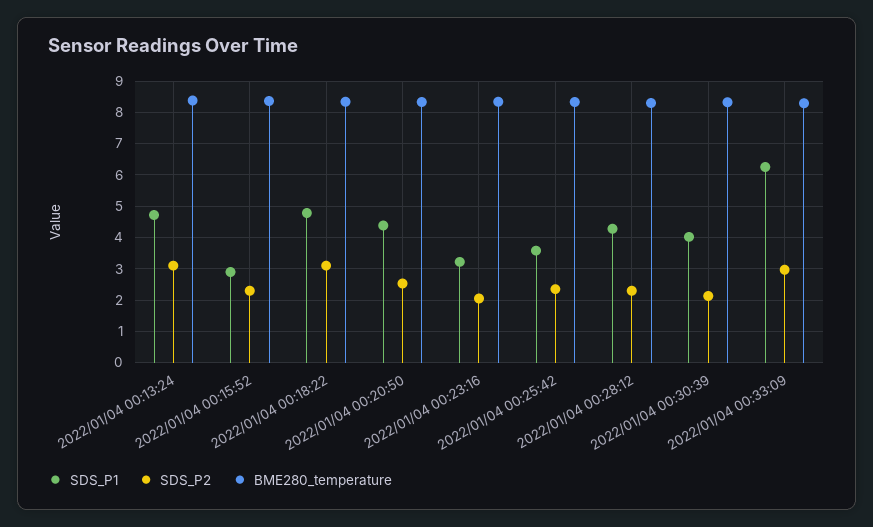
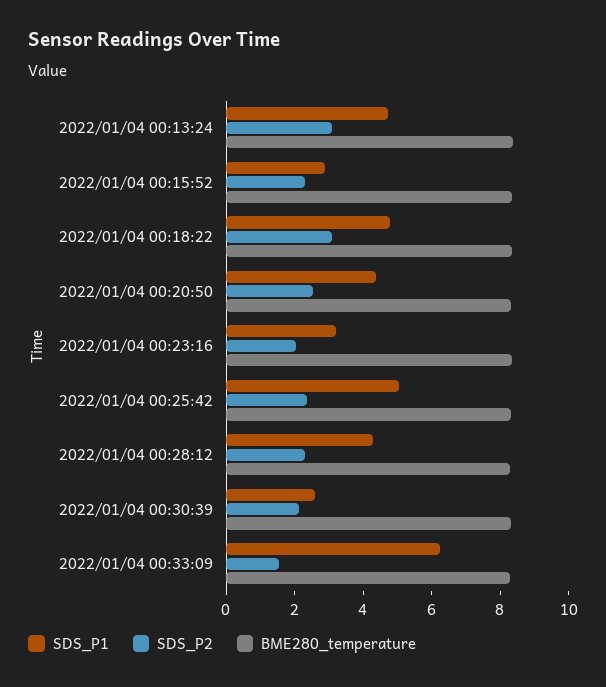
  {
    "SDS_P1": {
      "2022/01/04 00:13:24": 4.8,
      "2022/01/04 00:15:52": 3,
      "2022/01/04 00:18:22": 4.8,
      "2022/01/04 00:20:50": 4.4,
      "2022/01/04 00:23:16": 3.2,
-     "2022/01/04 00:25:42": 3.6,
+     "2022/01/04 00:25:42": 5,
      "2022/01/04 00:28:12": 4.2,
-     "2022/01/04 00:30:39": 4,
+     "2022/01/04 00:30:39": 2.5,
      "2022/01/04 00:33:09": 6.2
    },
    "SDS_P2": {
      "2022/01/04 00:13:24": 3.2,
      "2022/01/04 00:15:52": 2.4,
      "2022/01/04 00:18:22": 3.2,
      "2022/01/04 00:20:50": 2.6,
      "2022/01/04 00:23:16": 2,
      "2022/01/04 00:25:42": 2.4,
      "2022/01/04 00:28:12": 2.4,
      "2022/01/04 00:30:39": 2.2,
-     "2022/01/04 00:33:09": 3
+     "2022/01/04 00:33:09": 1.5
    },
    "BME280_temperature": {
      "2022/01/04 00:13:24": 8.4,
      "2022/01/04 00:15:52": 8.4,
      "2022/01/04 00:18:22": 8.4,
      "2022/01/04 00:20:50": 8.4,
      "2022/01/04 00:23:16": 8.4,
      "2022/01/04 00:25:42": 8.4,
      "2022/01/04 00:28:12": 8.4,
      "2022/01/04 00:30:39": 8.4,
      "2022/01/04 00:33:09": 8.2
    }
  }

